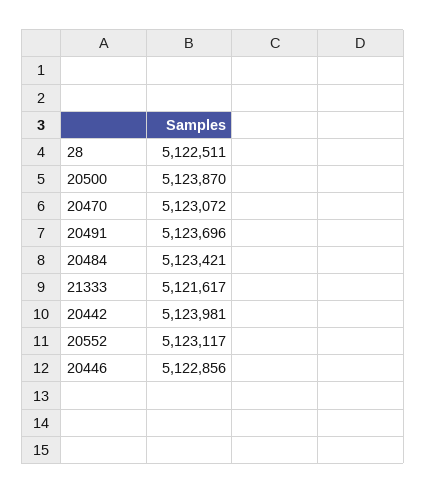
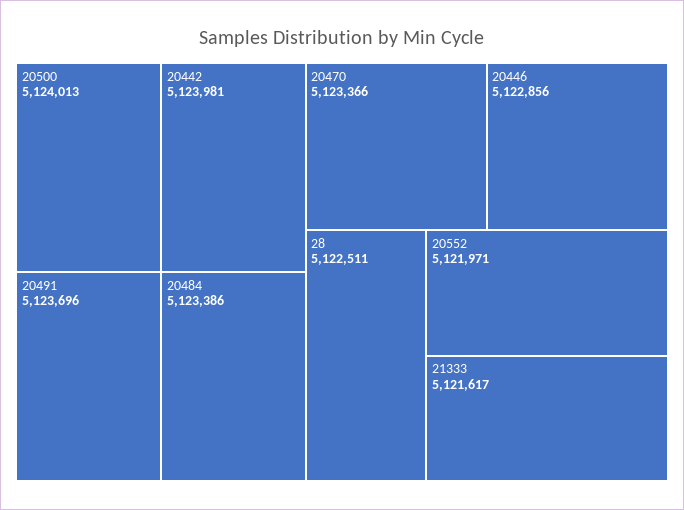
  {
    "28": 5122511,
-   "20500": 5123870,
+   "20500": 5124013,
-   "20470": 5123072,
+   "20470": 5123366,
    "20491": 5123696,
-   "20484": 5123421,
+   "20484": 5123386,
    "21333": 5121617,
    "20442": 5123981,
-   "20552": 5123117,
+   "20552": 5121971,
    "20446": 5122856
  }

